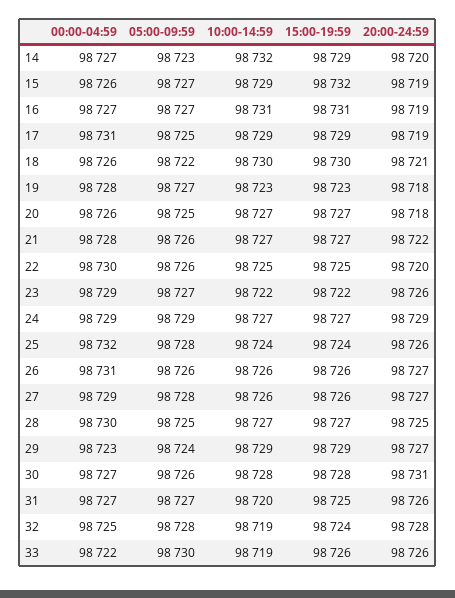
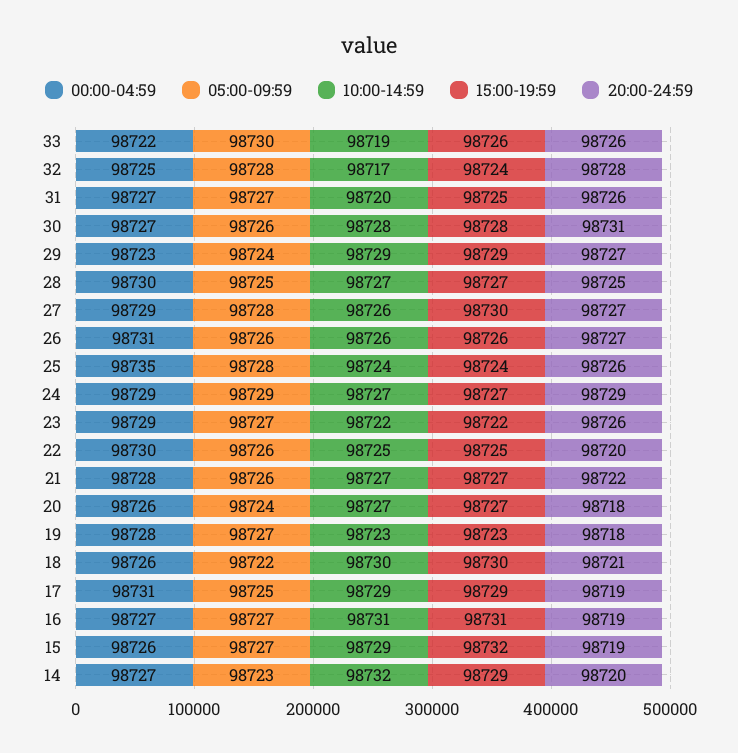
  {
    "00:00-04:59": {
      "14": 98727,
      "15": 98726,
      "16": 98727,
      "17": 98731,
      "18": 98726,
      "19": 98728,
      "20": 98726,
      "21": 98728,
      "22": 98730,
      "23": 98729,
      "24": 98729,
-     "25": 98732,
+     "25": 98735,
      "26": 98731,
      "27": 98729,
      "28": 98730,
      "29": 98723,
      "30": 98727,
      "31": 98727,
      "32": 98725,
      "33": 98722
    },
    "05:00-09:59": {
      "14": 98723,
      "15": 98727,
      "16": 98727,
      "17": 98725,
      "18": 98722,
      "19": 98727,
-     "20": 98725,
+     "20": 98724,
      "21": 98726,
      "22": 98726,
      "23": 98727,
      "24": 98729,
      "25": 98728,
      "26": 98726,
      "27": 98728,
      "28": 98725,
      "29": 98724,
      "30": 98726,
      "31": 98727,
      "32": 98728,
      "33": 98730
    },
    "10:00-14:59": {
      "14": 98732,
      "15": 98729,
      "16": 98731,
      "17": 98729,
      "18": 98730,
      "19": 98723,
      "20": 98727,
      "21": 98727,
      "22": 98725,
      "23": 98722,
      "24": 98727,
      "25": 98724,
      "26": 98726,
      "27": 98726,
      "28": 98727,
      "29": 98729,
      "30": 98728,
      "31": 98720,
-     "32": 98719,
+     "32": 98717,
      "33": 98719
    },
    "15:00-19:59": {
      "14": 98729,
      "15": 98732,
      "16": 98731,
      "17": 98729,
      "18": 98730,
      "19": 98723,
      "20": 98727,
      "21": 98727,
      "22": 98725,
      "23": 98722,
      "24": 98727,
      "25": 98724,
      "26": 98726,
-     "27": 98726,
+     "27": 98730,
      "28": 98727,
      "29": 98729,
      "30": 98728,
      "31": 98725,
      "32": 98724,
      "33": 98726
    },
    "20:00-24:59": {
      "14": 98720,
      "15": 98719,
      "16": 98719,
      "17": 98719,
      "18": 98721,
      "19": 98718,
      "20": 98718,
      "21": 98722,
      "22": 98720,
      "23": 98726,
      "24": 98729,
      "25": 98726,
      "26": 98727,
      "27": 98727,
      "28": 98725,
      "29": 98727,
      "30": 98731,
      "31": 98726,
      "32": 98728,
      "33": 98726
    }
  }

